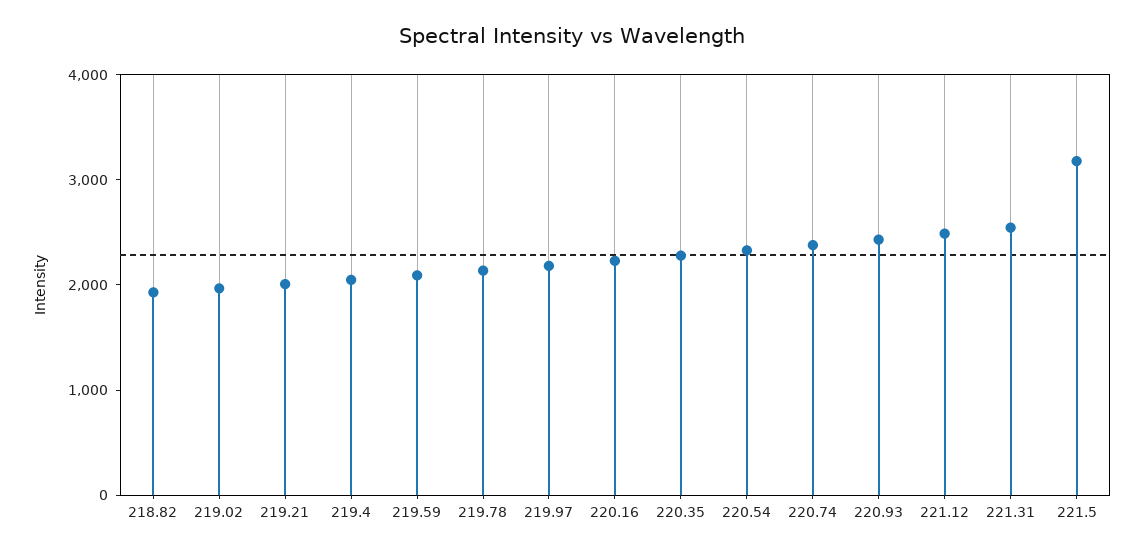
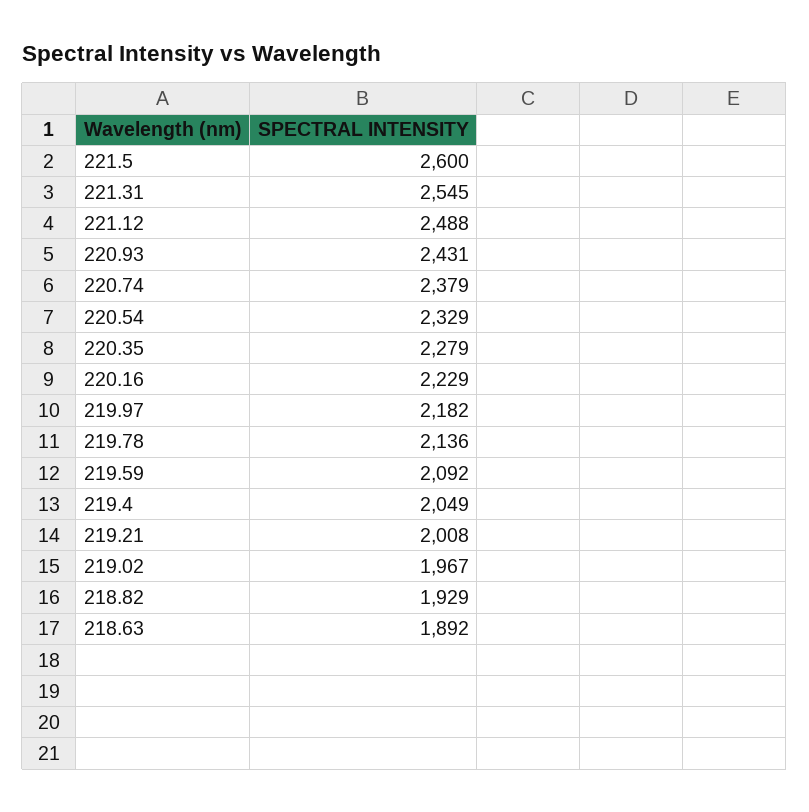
  {
    "218.82": 1929,
    "219.02": 1967,
    "219.21": 2008,
    "219.4": 2049,
    "219.59": 2092,
    "219.78": 2136,
    "219.97": 2182,
    "220.16": 2229,
    "220.35": 2279,
    "220.54": 2329,
    "220.74": 2379,
    "220.93": 2431,
    "221.12": 2488,
    "221.31": 2545,
-   "221.5": 3200
+   "221.5": 2600,
+   "218.63": 1892
  }

